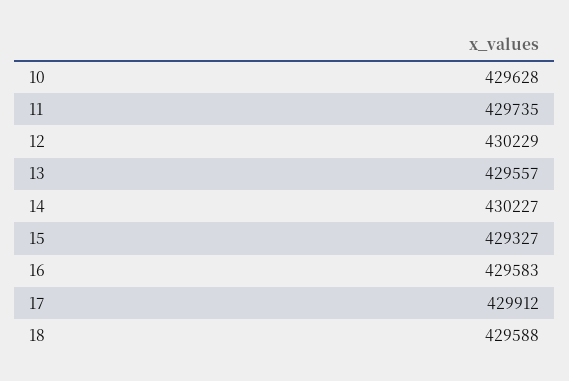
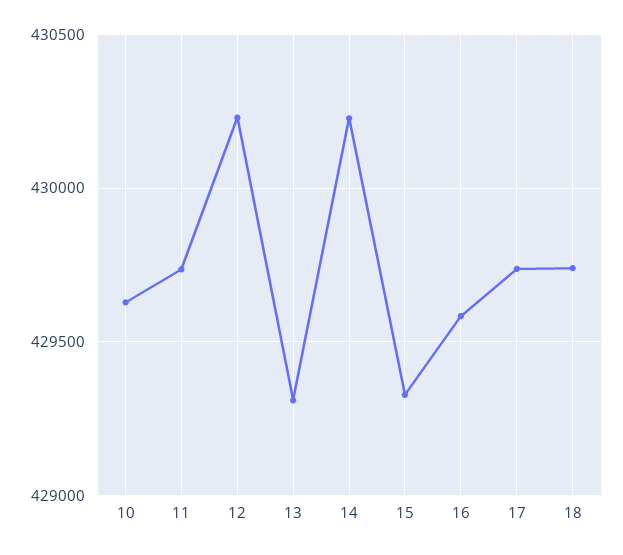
  {
    "10": 429628,
    "11": 429735,
    "12": 430229,
-   "13": 429557,
+   "13": 429300,
    "14": 430227,
    "15": 429327,
    "16": 429583,
-   "17": 429912,
+   "17": 429750,
-   "18": 429588
+   "18": 429750
  }

